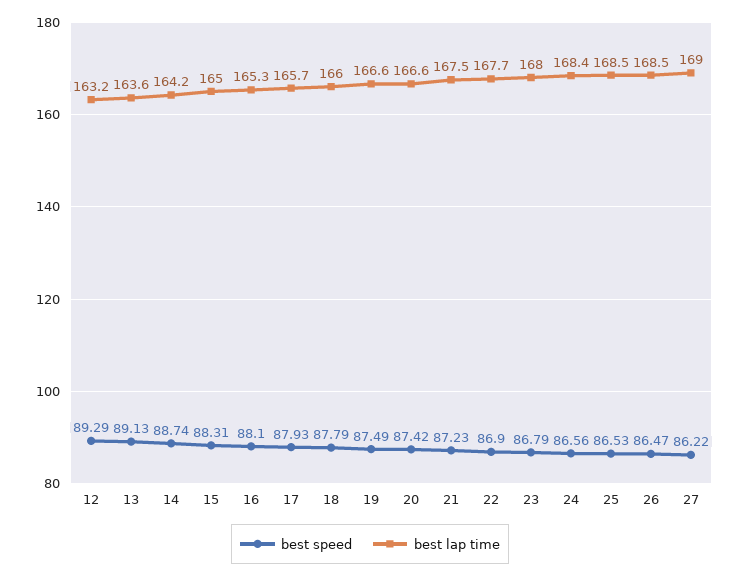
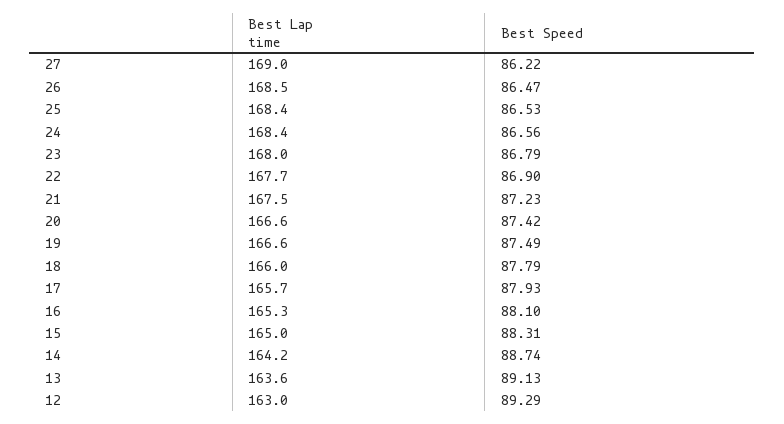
  {
    "best speed": {
      "12": 89.29,
      "13": 89.13,
      "14": 88.74,
      "15": 88.31,
      "16": 88.1,
      "17": 87.93,
      "18": 87.79,
      "19": 87.49,
      "20": 87.42,
      "21": 87.23,
      "22": 86.9,
      "23": 86.79,
      "24": 86.56,
      "25": 86.53,
      "26": 86.47,
      "27": 86.22
    },
    "best lap time": {
-     "12": 163.2,
+     "12": 163,
      "13": 163.6,
      "14": 164.2,
      "15": 165,
      "16": 165.3,
      "17": 165.7,
      "18": 166,
      "19": 166.6,
      "20": 166.6,
      "21": 167.5,
      "22": 167.7,
      "23": 168,
      "24": 168.4,
-     "25": 168.5,
+     "25": 168.4,
      "26": 168.5,
      "27": 169
    }
  }

